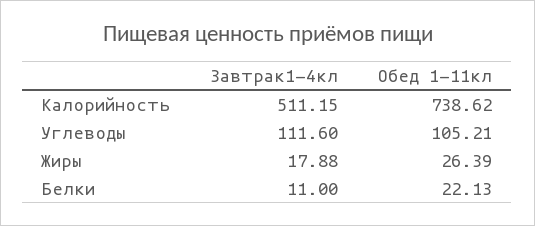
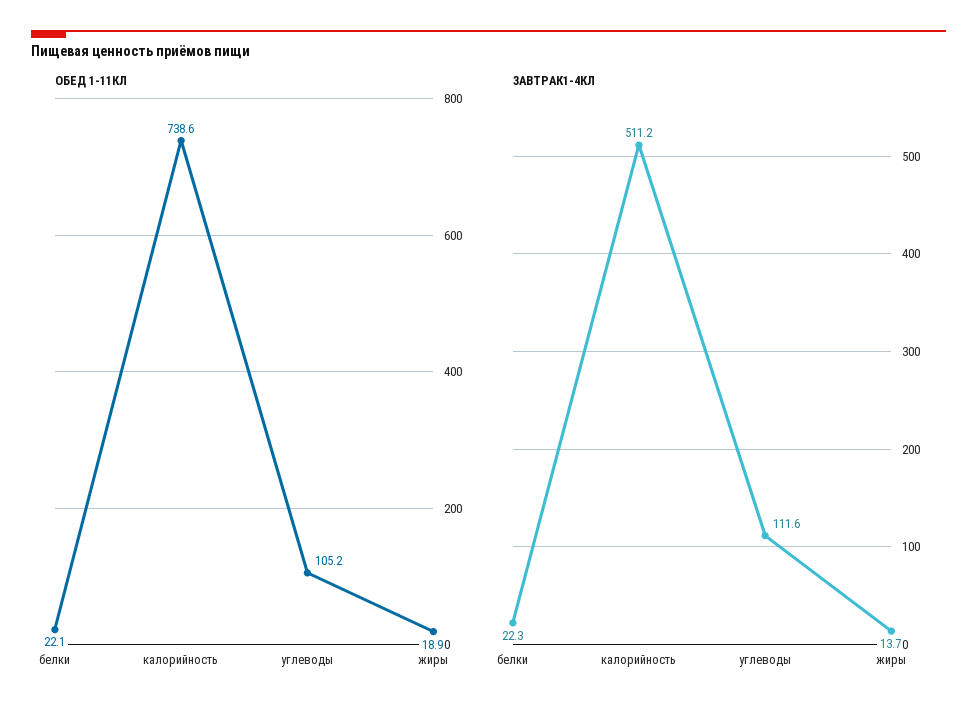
  {
    "Завтрак1-4кл": {
      "Калорийность": 511.15,
      "Углеводы": 111.6,
-     "Жиры": 17.88,
+     "Жиры": 13.7,
-     "Белки": 11
+     "Белки": 22.3
    },
    "Обед 1-11кл": {
      "Калорийность": 738.62,
      "Углеводы": 105.21,
-     "Жиры": 26.39,
+     "Жиры": 18.9,
      "Белки": 22.13
    }
  }

